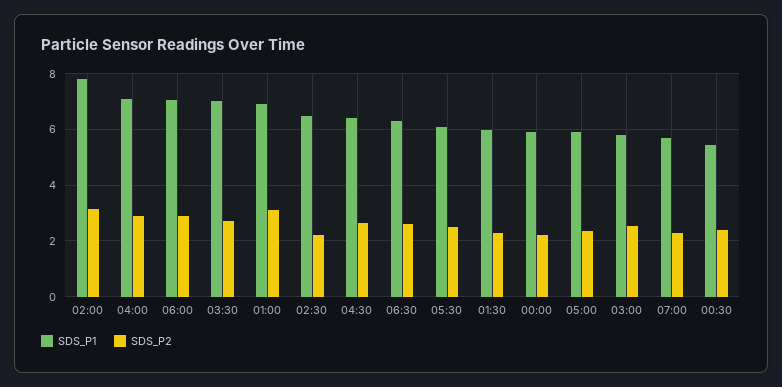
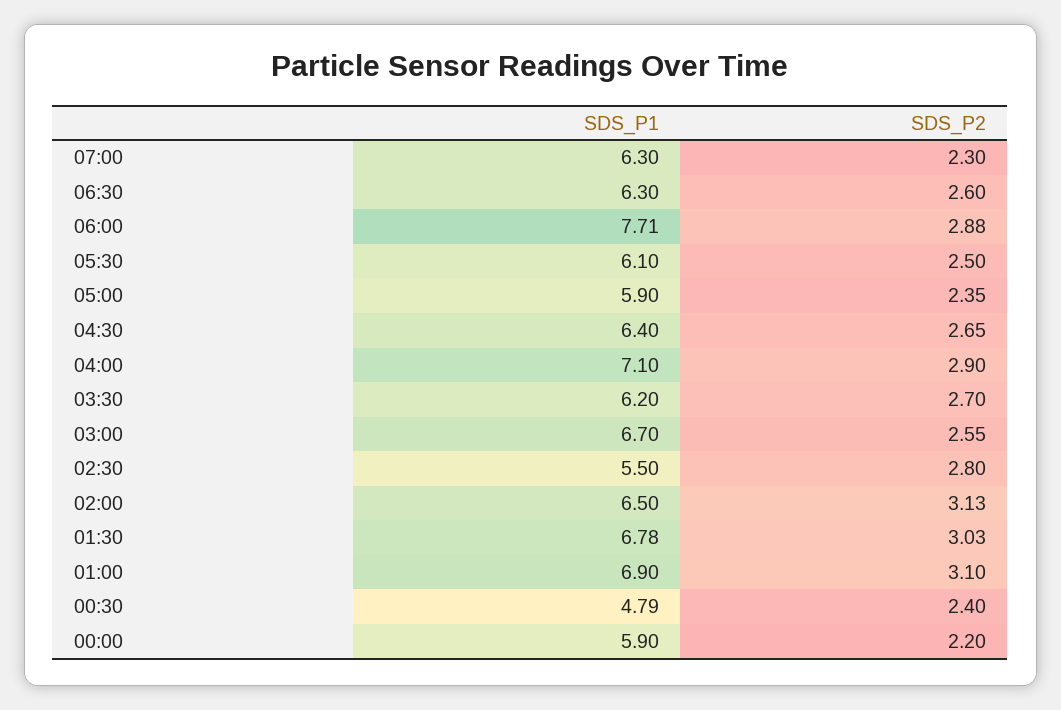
  {
    "SDS_P1": {
-     "02:00": 7.75,
+     "02:00": 6.5,
      "04:00": 7.1,
-     "06:00": 7,
+     "06:00": 7.71,
-     "03:30": 7,
+     "03:30": 6.2,
      "01:00": 6.9,
-     "02:30": 6.5,
+     "02:30": 5.5,
      "04:30": 6.4,
      "06:30": 6.3,
      "05:30": 6.1,
-     "01:30": 6,
+     "01:30": 6.78,
      "00:00": 5.9,
      "05:00": 5.9,
-     "03:00": 5.75,
+     "03:00": 6.7,
-     "07:00": 5.75,
+     "07:00": 6.3,
-     "00:30": 5.5
+     "00:30": 4.79
    },
    "SDS_P2": {
      "02:00": 3.13,
      "04:00": 2.9,
      "06:00": 2.88,
      "03:30": 2.7,
      "01:00": 3.1,
-     "02:30": 2.25,
+     "02:30": 2.8,
      "04:30": 2.65,
      "06:30": 2.6,
      "05:30": 2.5,
-     "01:30": 2.25,
+     "01:30": 3.03,
      "00:00": 2.2,
      "05:00": 2.35,
      "03:00": 2.55,
      "07:00": 2.3,
      "00:30": 2.4
    }
  }

